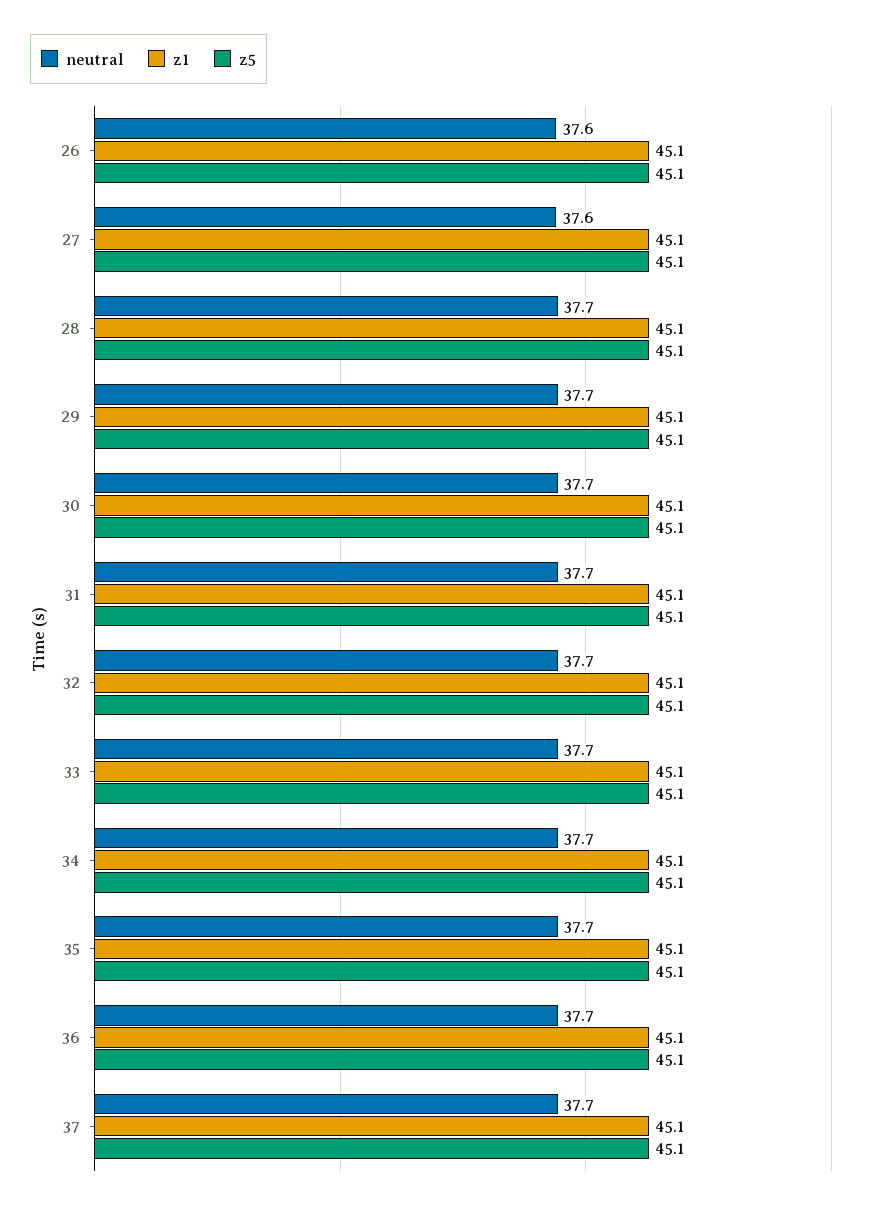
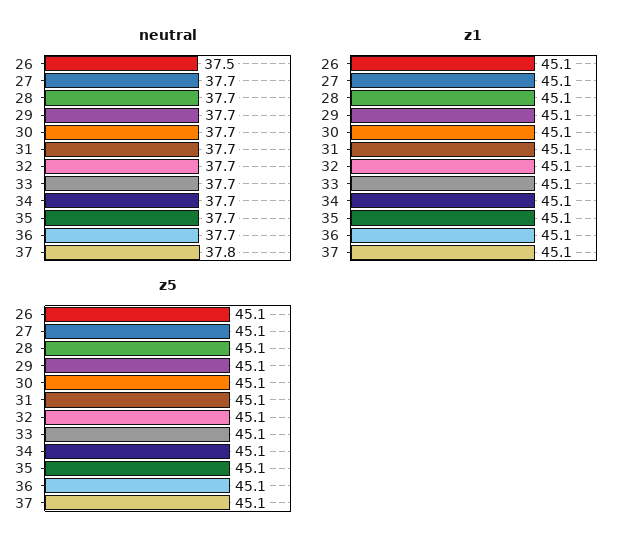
  {
    "neutral": {
-     "26": 37.6,
+     "26": 37.5,
-     "27": 37.6,
+     "27": 37.7,
      "28": 37.7,
      "29": 37.7,
      "30": 37.7,
      "31": 37.7,
      "32": 37.7,
      "33": 37.7,
      "34": 37.7,
      "35": 37.7,
      "36": 37.7,
-     "37": 37.7
+     "37": 37.8
    },
    "z1": {
      "26": 45.1,
      "27": 45.1,
      "28": 45.1,
      "29": 45.1,
      "30": 45.1,
      "31": 45.1,
      "32": 45.1,
      "33": 45.1,
      "34": 45.1,
      "35": 45.1,
      "36": 45.1,
      "37": 45.1
    },
    "z5": {
      "26": 45.1,
      "27": 45.1,
      "28": 45.1,
      "29": 45.1,
      "30": 45.1,
      "31": 45.1,
      "32": 45.1,
      "33": 45.1,
      "34": 45.1,
      "35": 45.1,
      "36": 45.1,
      "37": 45.1
    }
  }

